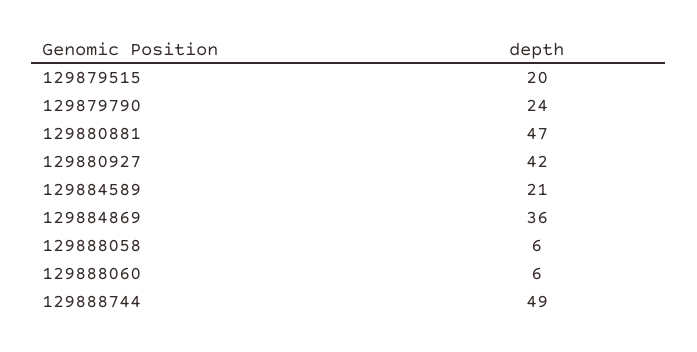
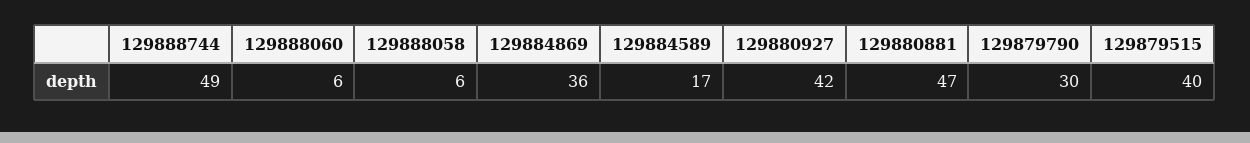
  {
-   "129879515": 20,
+   "129879515": 40,
-   "129879790": 24,
+   "129879790": 30,
    "129880881": 47,
    "129880927": 42,
-   "129884589": 21,
+   "129884589": 17,
    "129884869": 36,
    "129888058": 6,
    "129888060": 6,
    "129888744": 49
  }

